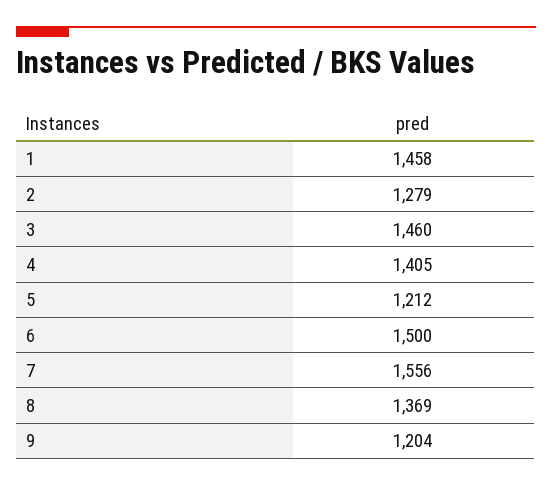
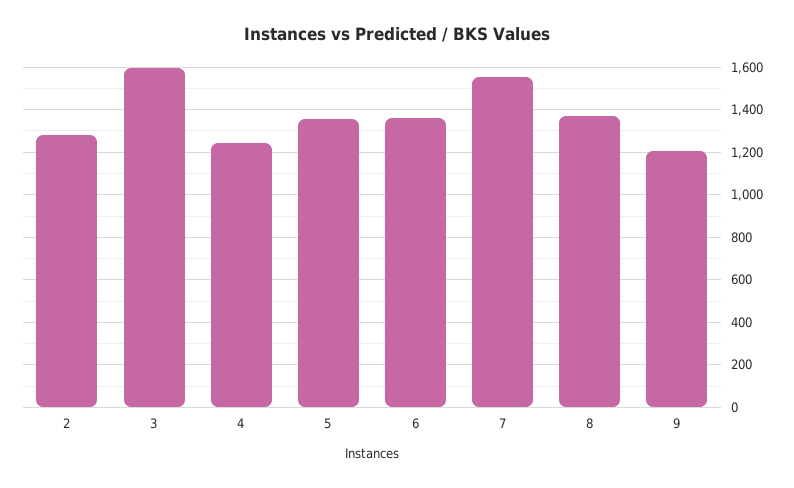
  {
-   "1": 1458,
    "2": 1279,
-   "3": 1460,
+   "3": 1600,
-   "4": 1405,
+   "4": 1250,
-   "5": 1212,
+   "5": 1350,
-   "6": 1500,
+   "6": 1350,
    "7": 1556,
    "8": 1369,
    "9": 1204
  }

